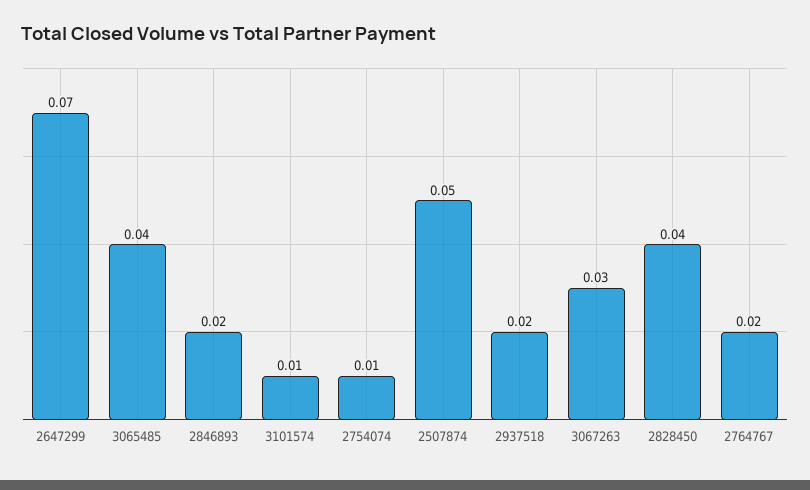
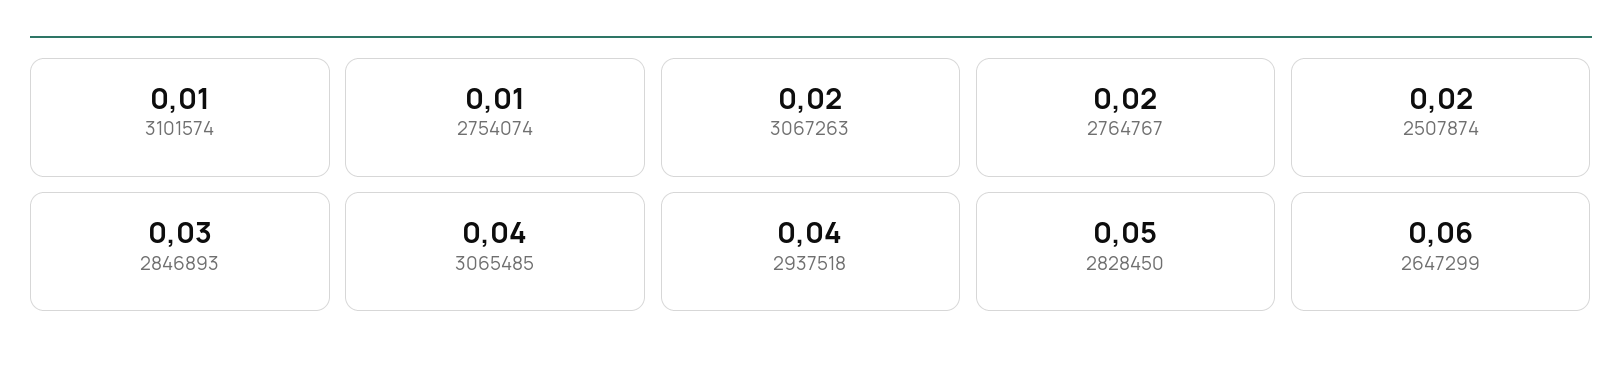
  {
-   "2647299": 0.07,
+   "2647299": 0.06,
    "3065485": 0.04,
-   "2846893": 0.02,
+   "2846893": 0.03,
    "3101574": 0.01,
    "2754074": 0.01,
-   "2507874": 0.05,
+   "2507874": 0.02,
-   "2937518": 0.02,
+   "2937518": 0.04,
-   "3067263": 0.03,
+   "3067263": 0.02,
-   "2828450": 0.04,
+   "2828450": 0.05,
    "2764767": 0.02
  }

